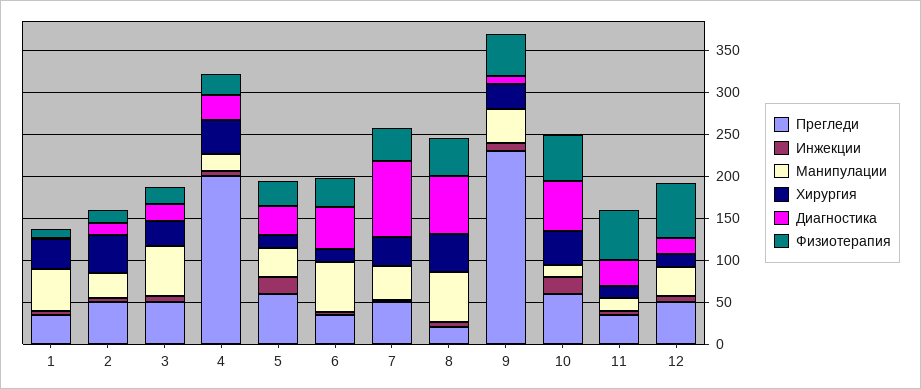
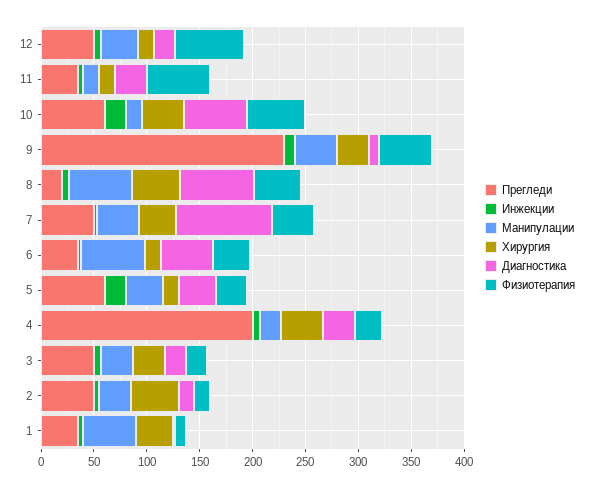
  {
    "Прегледи": {
      "1": 40,
      "2": 50,
      "3": 50,
      "4": 200,
      "5": 60,
      "6": 40,
      "7": 50,
      "8": 20,
      "9": 230,
      "10": 60,
      "11": 40,
      "12": 50
    },
    "Инжекции": {
      "1": 10,
      "2": 10,
      "3": 10,
      "4": 10,
      "5": 20,
      "6": 0,
      "7": 0,
      "8": 10,
      "9": 10,
      "10": 20,
      "11": 10,
      "12": 10
    },
    "Манипулации": {
      "1": 50,
      "2": 30,
-     "3": 60,
+     "3": 30,
      "4": 20,
      "5": 40,
      "6": 60,
      "7": 40,
      "8": 60,
      "9": 40,
      "10": 20,
      "11": 20,
      "12": 40
    },
    "Хирургия": {
      "1": 40,
      "2": 50,
      "3": 30,
      "4": 40,
      "5": 20,
      "6": 20,
      "7": 40,
      "8": 50,
      "9": 30,
      "10": 40,
      "11": 20,
      "12": 20
    },
    "Диагностика": {
      "1": 0,
      "2": 20,
      "3": 20,
      "4": 30,
      "5": 40,
      "6": 50,
      "7": 90,
      "8": 70,
      "9": 10,
      "10": 60,
      "11": 30,
      "12": 20
    },
    "Физиотерапия": {
      "1": 10,
      "2": 20,
      "3": 20,
      "4": 30,
      "5": 30,
      "6": 40,
      "7": 40,
      "8": 50,
      "9": 50,
      "10": 60,
      "11": 60,
      "12": 70
    }
  }

